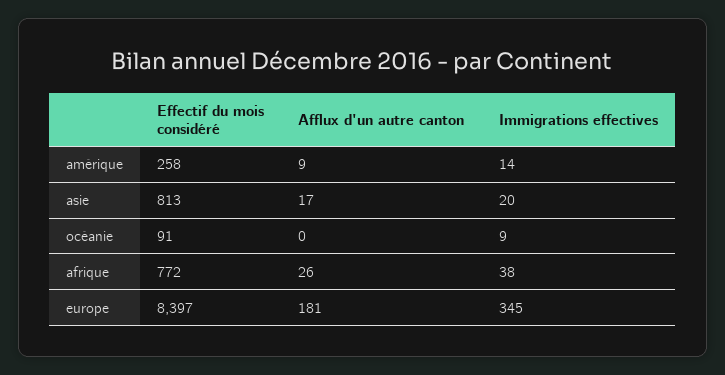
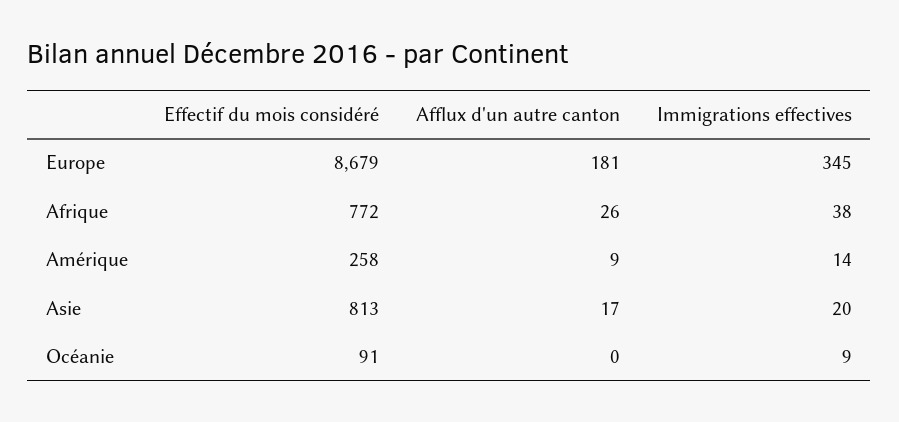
  {
    "Effectif du mois considéré": {
      "amérique": 258,
      "asie": 813,
      "océanie": 91,
      "afrique": 772,
-     "europe": 8397
+     "europe": 8679
    },
    "Afflux d'un autre canton": {
      "amérique": 9,
      "asie": 17,
      "océanie": 0,
      "afrique": 26,
      "europe": 181
    },
    "Immigrations effectives": {
      "amérique": 14,
      "asie": 20,
      "océanie": 9,
      "afrique": 38,
      "europe": 345
    }
  }

